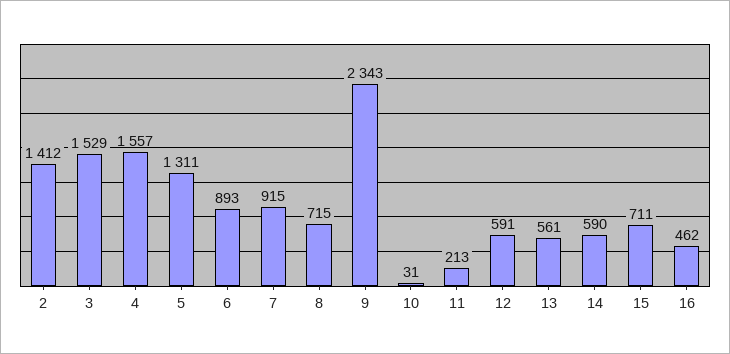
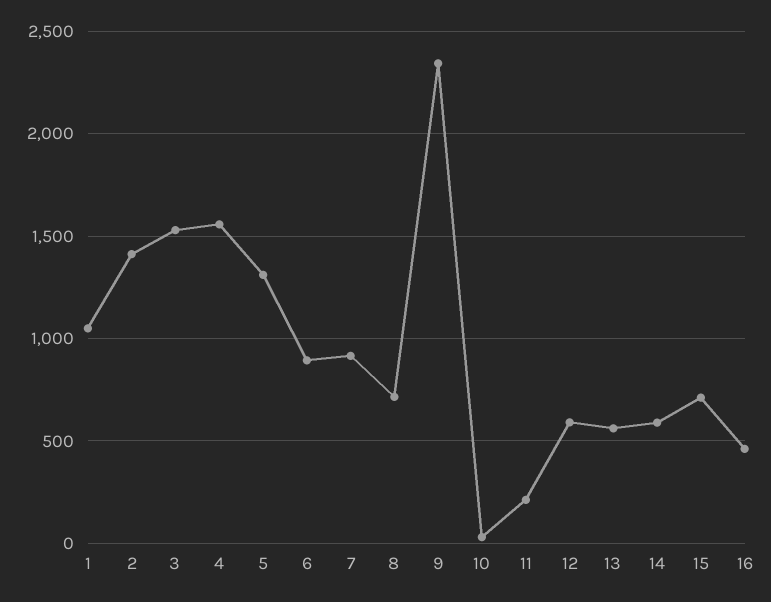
  {
    "2": 1412,
    "3": 1529,
    "4": 1557,
    "5": 1311,
    "6": 893,
    "7": 915,
    "8": 715,
    "9": 2343,
    "10": 31,
    "11": 213,
    "12": 591,
    "13": 561,
    "14": 590,
    "15": 711,
-   "16": 462
+   "16": 462,
+   "1": 1050
  }

